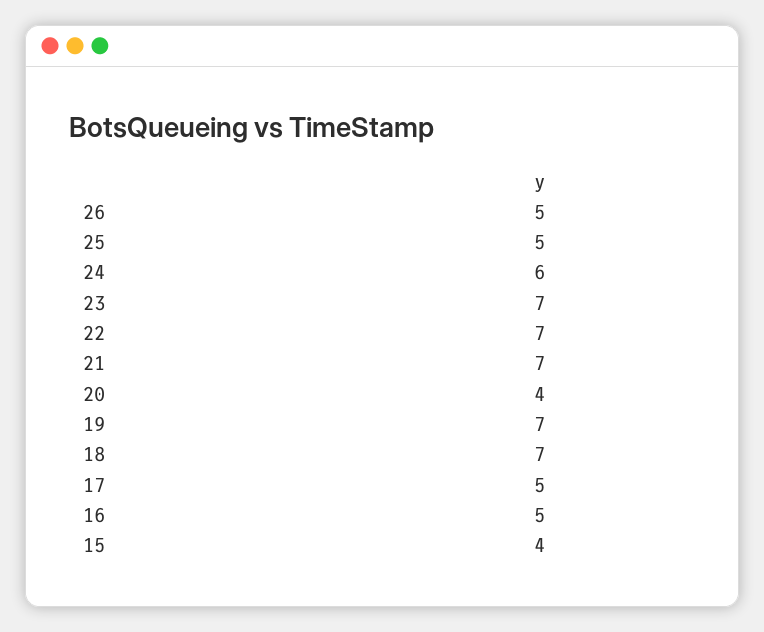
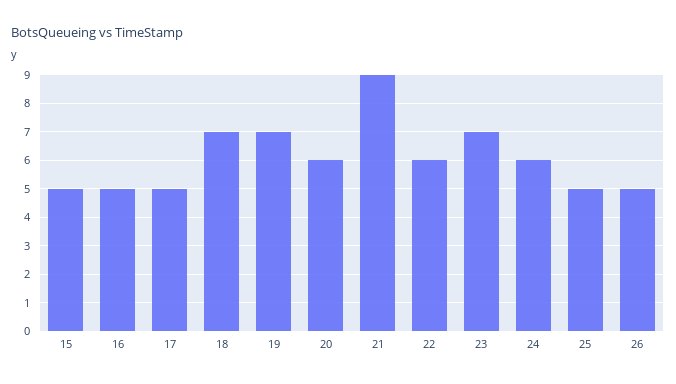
  {
    "26": 5,
    "25": 5,
    "24": 6,
    "23": 7,
-   "22": 7,
+   "22": 6,
-   "21": 7,
+   "21": 9,
-   "20": 4,
+   "20": 6,
    "19": 7,
    "18": 7,
    "17": 5,
    "16": 5,
-   "15": 4
+   "15": 5
  }

